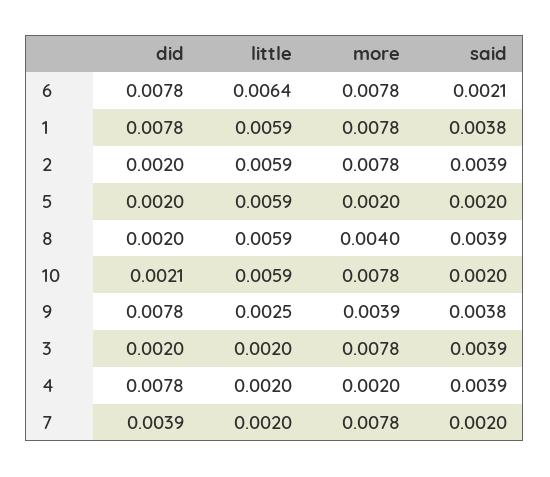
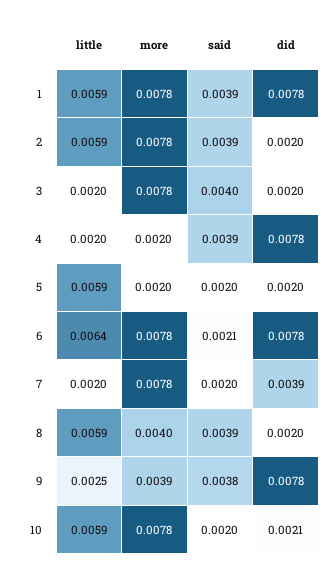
  {
    "did": {
      "6": 0.0078,
      "1": 0.0078,
      "2": 0.002,
      "5": 0.002,
      "8": 0.002,
      "10": 0.0021,
      "9": 0.0078,
      "3": 0.002,
      "4": 0.0078,
      "7": 0.0039
    },
    "little": {
      "6": 0.0064,
      "1": 0.0059,
      "2": 0.0059,
      "5": 0.0059,
      "8": 0.0059,
      "10": 0.0059,
      "9": 0.0025,
      "3": 0.002,
      "4": 0.002,
      "7": 0.002
    },
    "more": {
      "6": 0.0078,
      "1": 0.0078,
      "2": 0.0078,
      "5": 0.002,
      "8": 0.004,
      "10": 0.0078,
      "9": 0.0039,
      "3": 0.0078,
      "4": 0.002,
      "7": 0.0078
    },
    "said": {
      "6": 0.0021,
-     "1": 0.0038,
+     "1": 0.0039,
      "2": 0.0039,
      "5": 0.002,
      "8": 0.0039,
      "10": 0.002,
      "9": 0.0038,
-     "3": 0.0039,
+     "3": 0.004,
      "4": 0.0039,
      "7": 0.002
    }
  }

